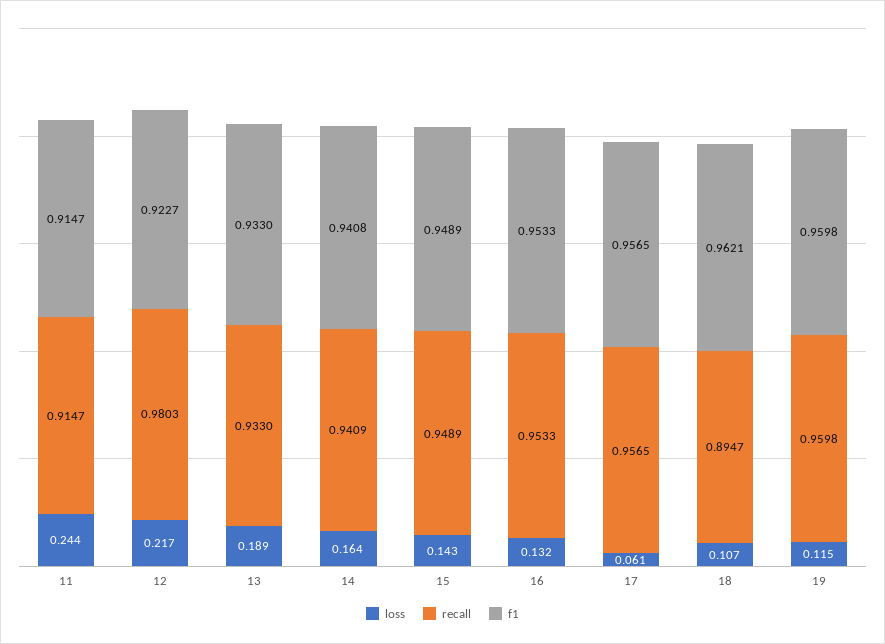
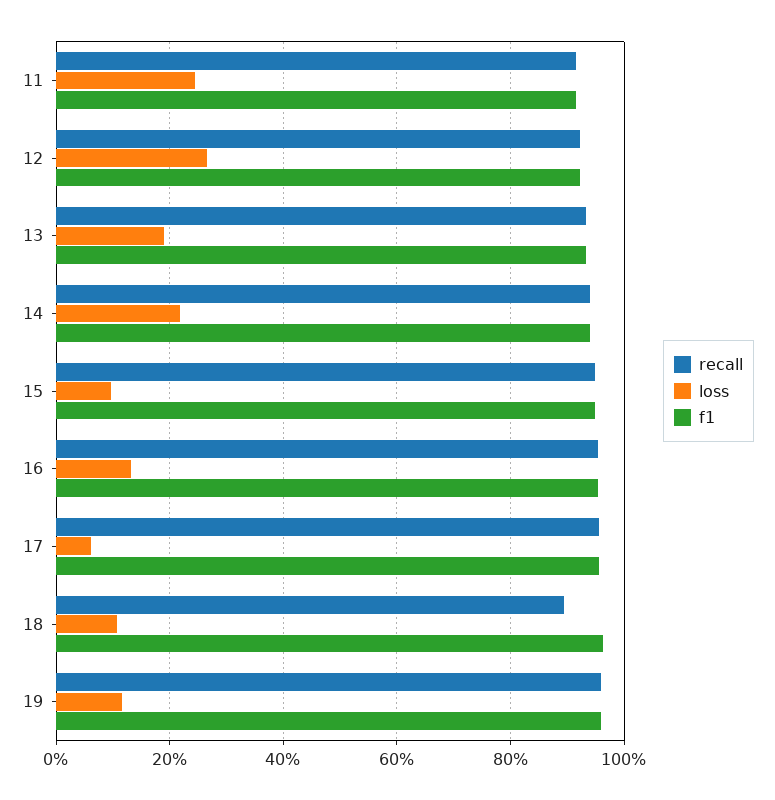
  {
    "loss": {
      "11": 0.244,
-     "12": 0.217,
+     "12": 0.26,
      "13": 0.189,
-     "14": 0.164,
+     "14": 0.22,
-     "15": 0.143,
+     "15": 0.1,
      "16": 0.132,
      "17": 0.061,
      "18": 0.107,
      "19": 0.115
    },
    "recall": {
      "11": 0.9147,
-     "12": 0.9803,
+     "12": 0.92,
      "13": 0.933,
      "14": 0.9409,
      "15": 0.9489,
      "16": 0.9533,
      "17": 0.9565,
      "18": 0.8947,
      "19": 0.9598
    },
    "f1": {
      "11": 0.9147,
      "12": 0.9227,
      "13": 0.933,
      "14": 0.9408,
      "15": 0.9489,
      "16": 0.9533,
      "17": 0.9565,
      "18": 0.9621,
      "19": 0.9598
    }
  }

